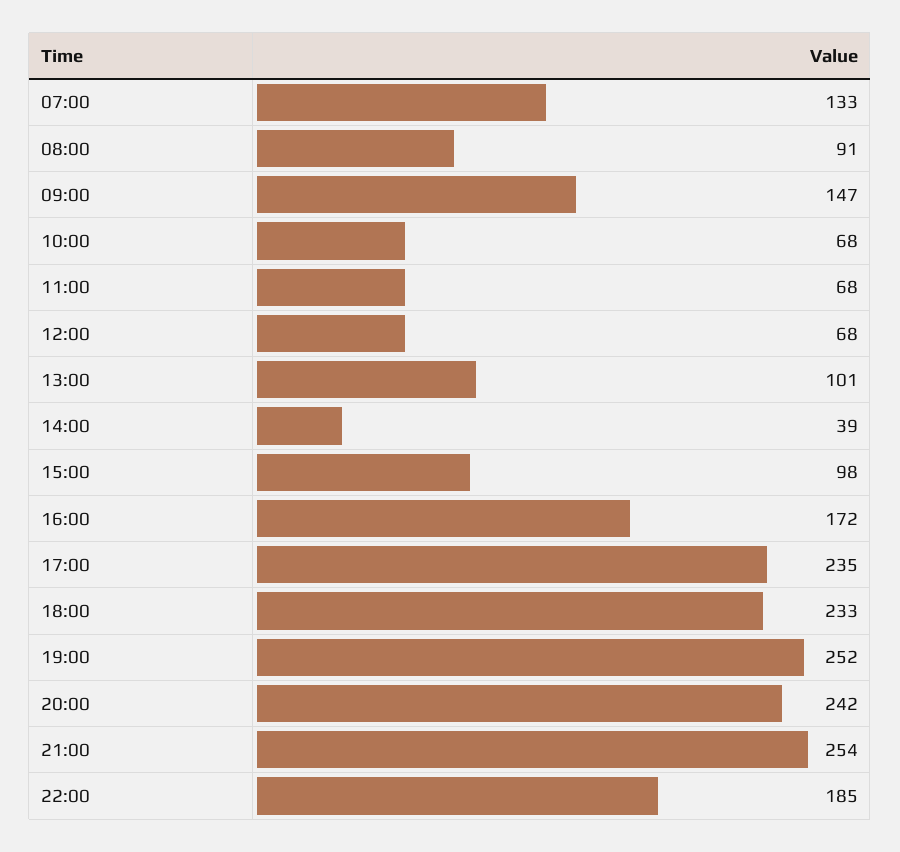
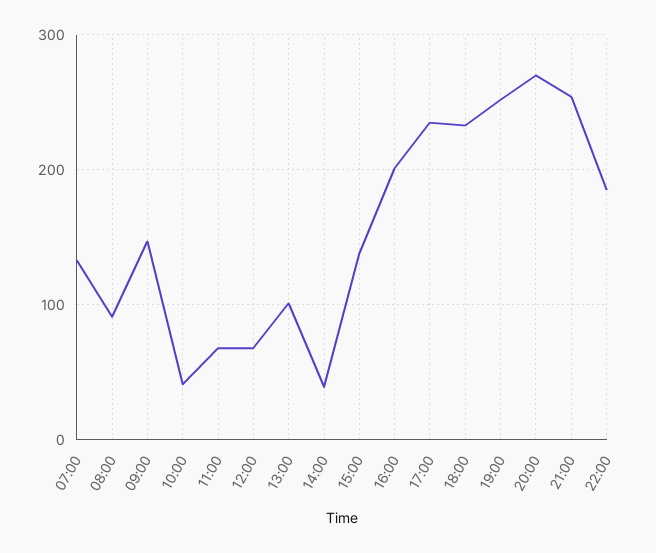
  {
    "07:00": 133,
    "08:00": 91,
    "09:00": 147,
-   "10:00": 68,
+   "10:00": 40,
    "11:00": 68,
    "12:00": 68,
    "13:00": 101,
    "14:00": 39,
-   "15:00": 98,
+   "15:00": 140,
-   "16:00": 172,
+   "16:00": 200,
    "17:00": 235,
    "18:00": 233,
    "19:00": 252,
-   "20:00": 242,
+   "20:00": 270,
    "21:00": 254,
    "22:00": 185
  }

